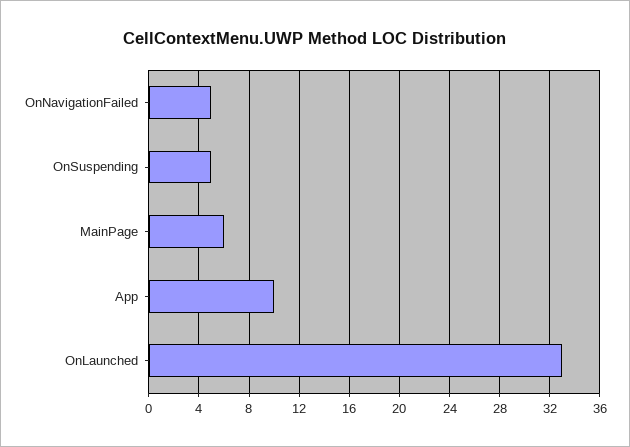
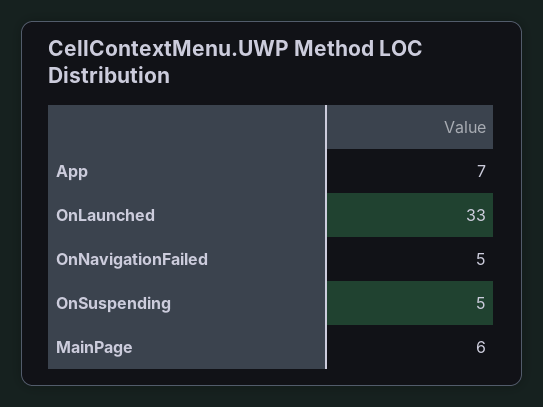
  {
    "OnNavigationFailed": 5,
    "OnSuspending": 5,
    "MainPage": 6,
-   "App": 10,
+   "App": 7,
    "OnLaunched": 33
  }

